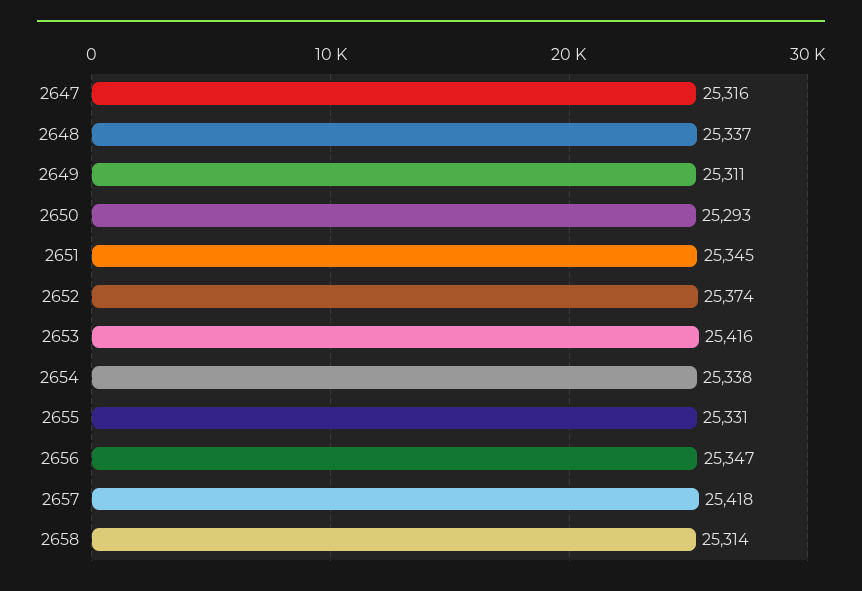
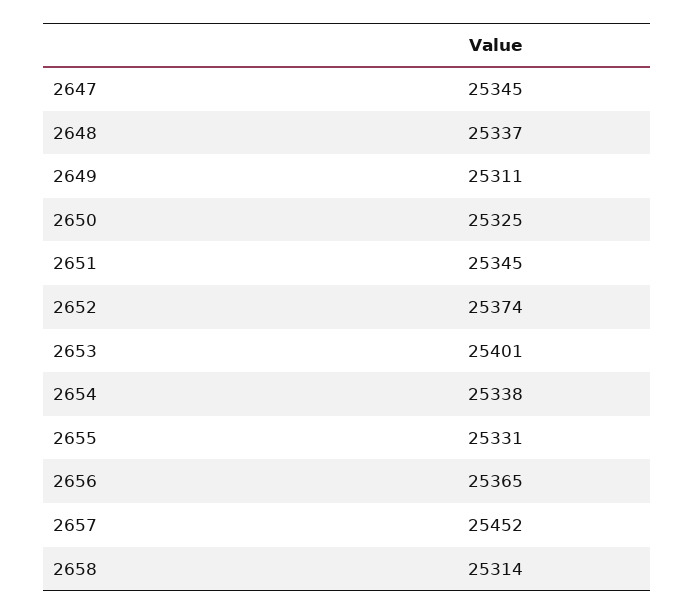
  {
-   "2647": 25316,
+   "2647": 25345,
    "2648": 25337,
    "2649": 25311,
-   "2650": 25293,
+   "2650": 25325,
    "2651": 25345,
    "2652": 25374,
-   "2653": 25416,
+   "2653": 25401,
    "2654": 25338,
    "2655": 25331,
-   "2656": 25347,
+   "2656": 25365,
-   "2657": 25418,
+   "2657": 25452,
    "2658": 25314
  }

